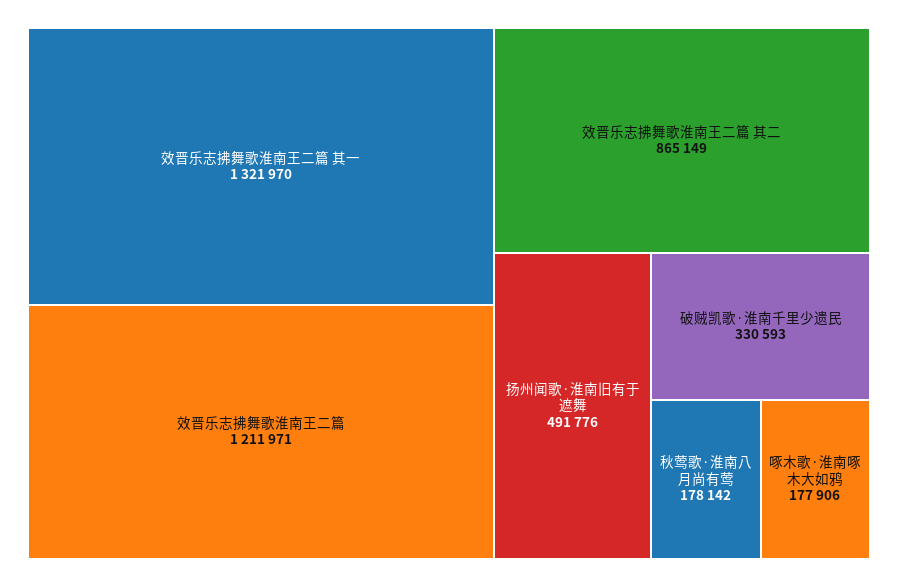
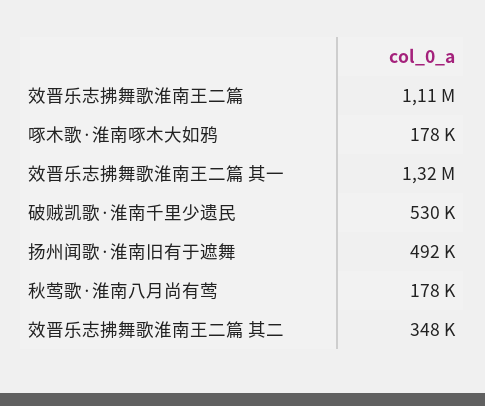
  {
    "效晋乐志拂舞歌淮南王二篇 其一": 1321970,
-   "效晋乐志拂舞歌淮南王二篇": 1211971,
+   "效晋乐志拂舞歌淮南王二篇": 1110000,
-   "效晋乐志拂舞歌淮南王二篇 其二": 865149,
+   "效晋乐志拂舞歌淮南王二篇 其二": 348000,
    "扬州闻歌·淮南旧有于遮舞": 491776,
-   "破贼凯歌·淮南千里少遗民": 330593,
+   "破贼凯歌·淮南千里少遗民": 530000,
    "秋莺歌·淮南八月尚有莺": 178142,
    "啄木歌·淮南啄木大如鸦": 177906
  }

